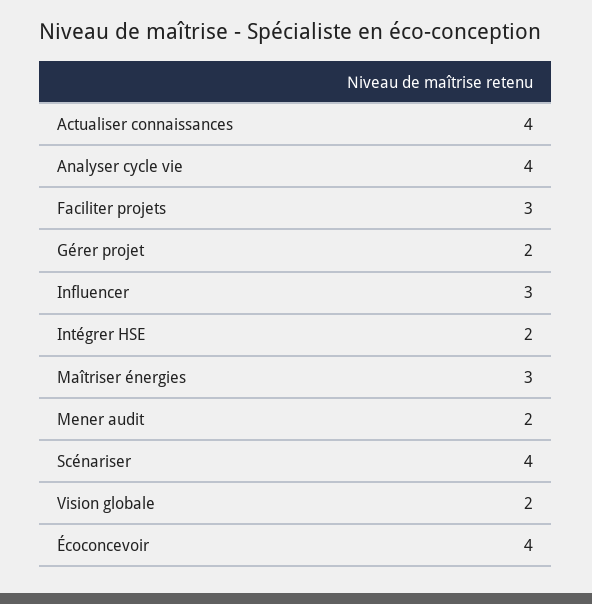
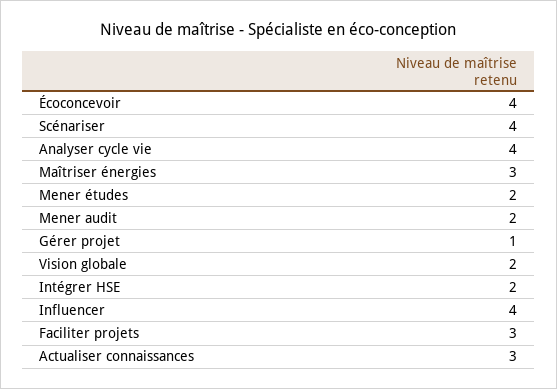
  {
-   "Actualiser connaissances": 4,
+   "Actualiser connaissances": 3,
    "Analyser cycle vie": 4,
    "Faciliter projets": 3,
-   "Gérer projet": 2,
+   "Gérer projet": 1,
-   "Influencer": 3,
+   "Influencer": 4,
    "Intégrer HSE": 2,
    "Maîtriser énergies": 3,
    "Mener audit": 2,
    "Scénariser": 4,
    "Vision globale": 2,
-   "Écoconcevoir": 4
+   "Écoconcevoir": 4,
+   "Mener études": 2
  }

